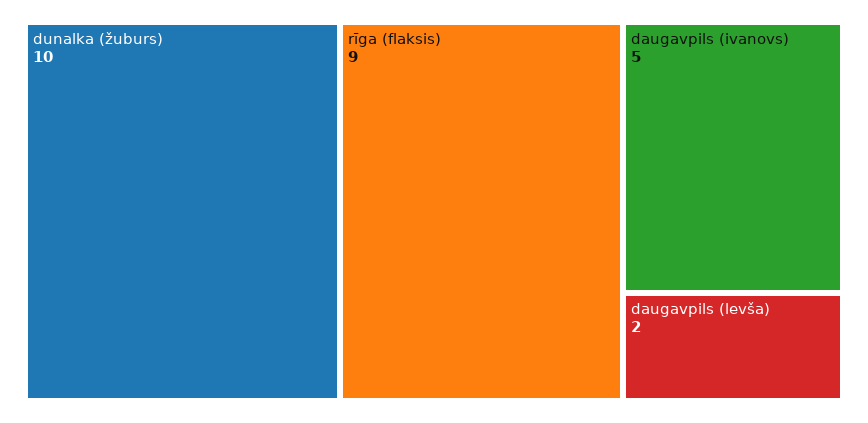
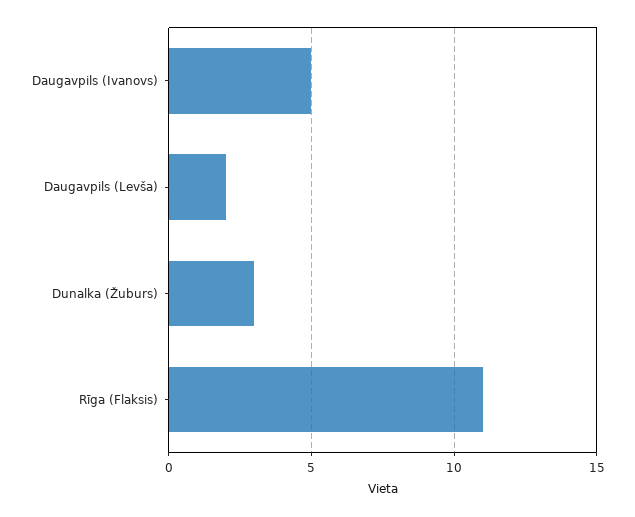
  {
-   "dunalka (žuburs)": 10,
+   "dunalka (žuburs)": 3,
-   "rīga (flaksis)": 9,
+   "rīga (flaksis)": 11,
    "daugavpils (ivanovs)": 5,
    "daugavpils (levša)": 2
  }

